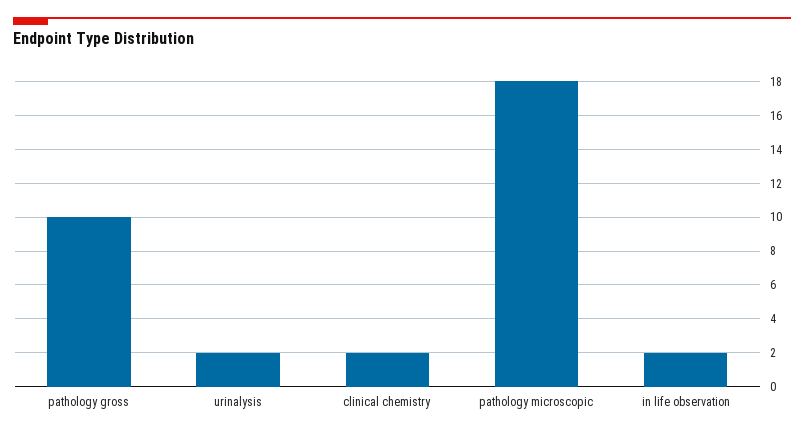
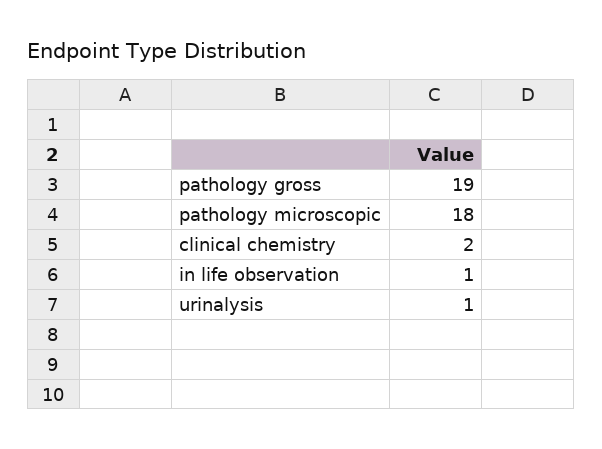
  {
-   "pathology gross": 10,
+   "pathology gross": 19,
-   "urinalysis": 2,
+   "urinalysis": 1,
    "clinical chemistry": 2,
    "pathology microscopic": 18,
-   "in life observation": 2
+   "in life observation": 1
  }

